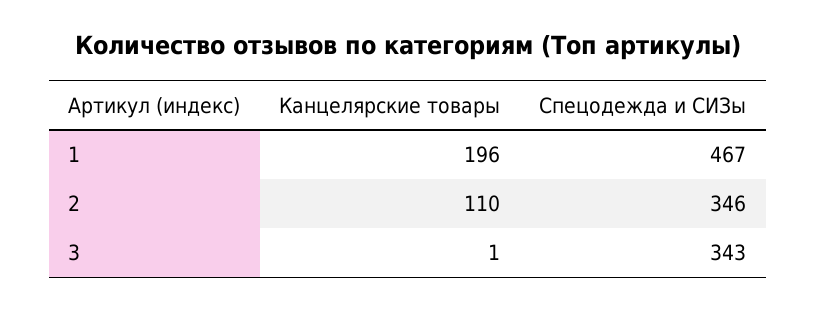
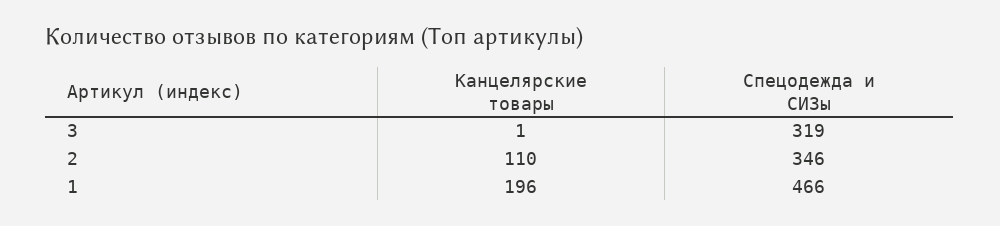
  {
    "Канцелярские товары": {
      "1": 196,
      "2": 110,
      "3": 1
    },
    "Спецодежда и СИЗы": {
-     "1": 467,
+     "1": 466,
      "2": 346,
-     "3": 343
+     "3": 319
    }
  }

